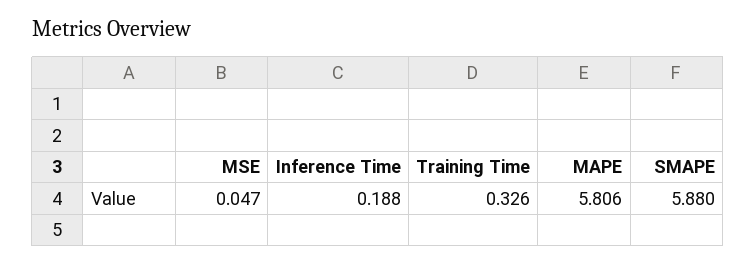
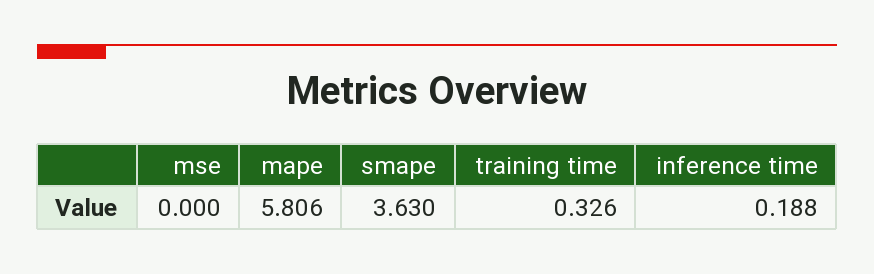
  {
-   "MSE": 0.047,
+   "MSE": 0,
    "Inference Time": 0.188,
    "Training Time": 0.326,
    "MAPE": 5.806,
-   "SMAPE": 5.88
+   "SMAPE": 3.63
  }

